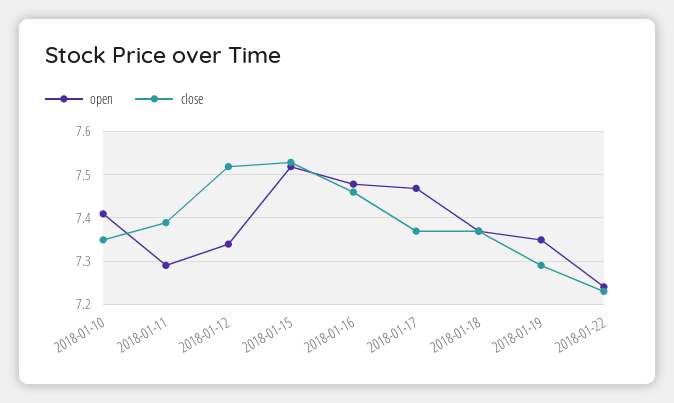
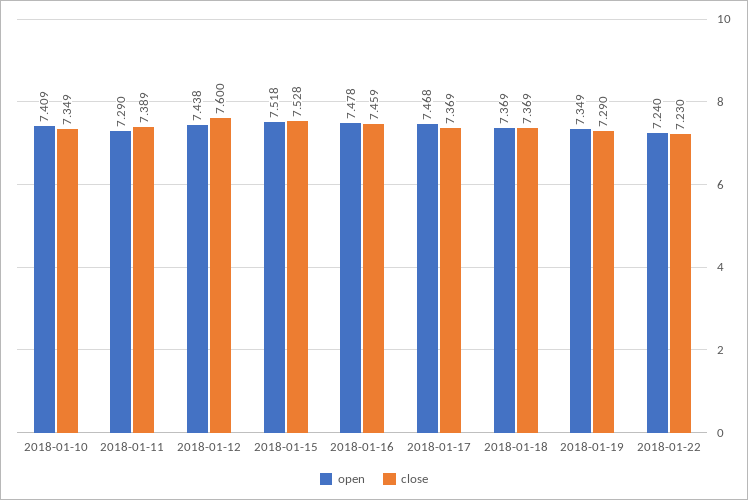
  {
    "open": {
      "2018-01-10": 7.409,
      "2018-01-11": 7.29,
-     "2018-01-12": 7.34,
+     "2018-01-12": 7.438,
      "2018-01-15": 7.518,
      "2018-01-16": 7.478,
      "2018-01-17": 7.468,
      "2018-01-18": 7.369,
      "2018-01-19": 7.349,
      "2018-01-22": 7.24
    },
    "close": {
      "2018-01-10": 7.349,
      "2018-01-11": 7.389,
-     "2018-01-12": 7.52,
+     "2018-01-12": 7.6,
      "2018-01-15": 7.528,
      "2018-01-16": 7.459,
      "2018-01-17": 7.369,
      "2018-01-18": 7.369,
      "2018-01-19": 7.29,
      "2018-01-22": 7.23
    }
  }

